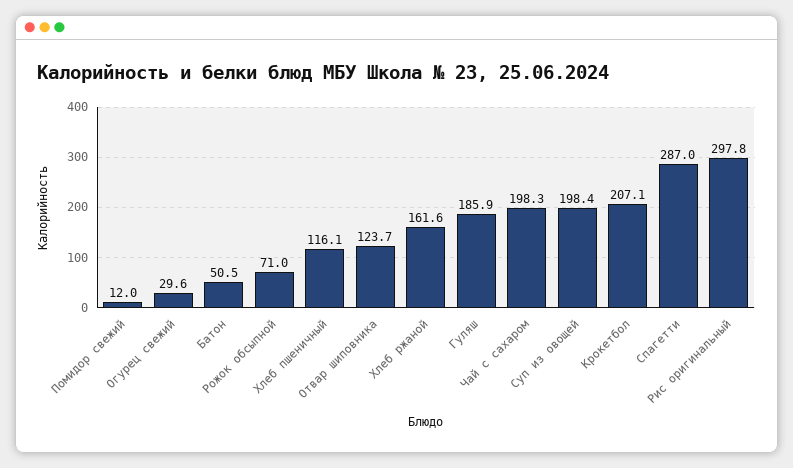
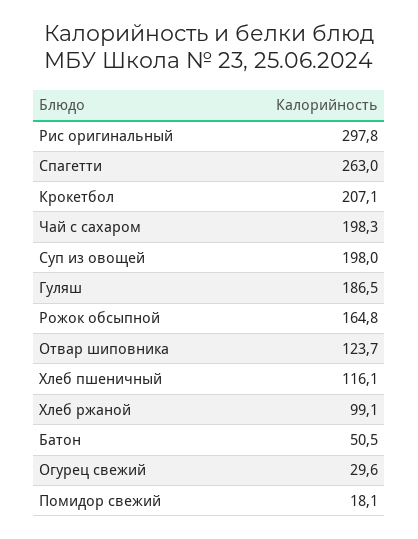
  {
-   "Помидор свежий": 12,
+   "Помидор свежий": 18.1,
    "Огурец свежий": 29.6,
    "Батон": 50.5,
-   "Рожок обсыпной": 71,
+   "Рожок обсыпной": 164.8,
    "Хлеб пшеничный": 116.1,
    "Отвар шиповника": 123.7,
-   "Хлеб ржаной": 161.6,
+   "Хлеб ржаной": 99.1,
-   "Гуляш": 185.9,
+   "Гуляш": 186.5,
    "Чай с сахаром": 198.3,
-   "Суп из овощей": 198.4,
+   "Суп из овощей": 198,
    "Крокетбол": 207.1,
-   "Спагетти": 287,
+   "Спагетти": 263,
    "Рис оригинальный": 297.8
  }

